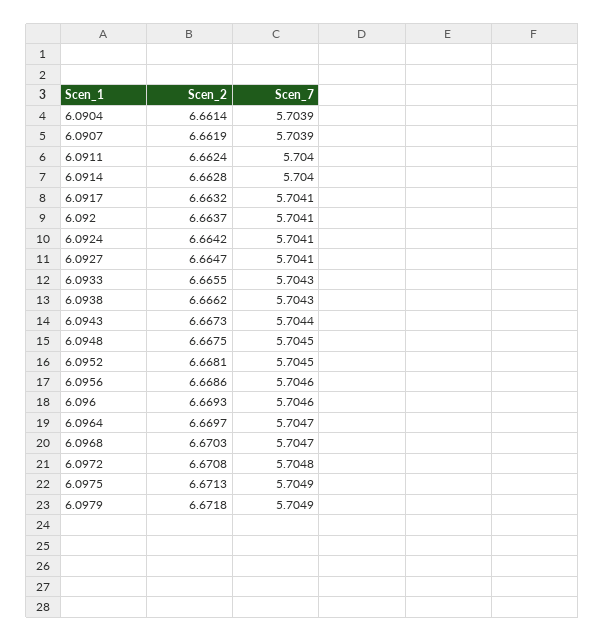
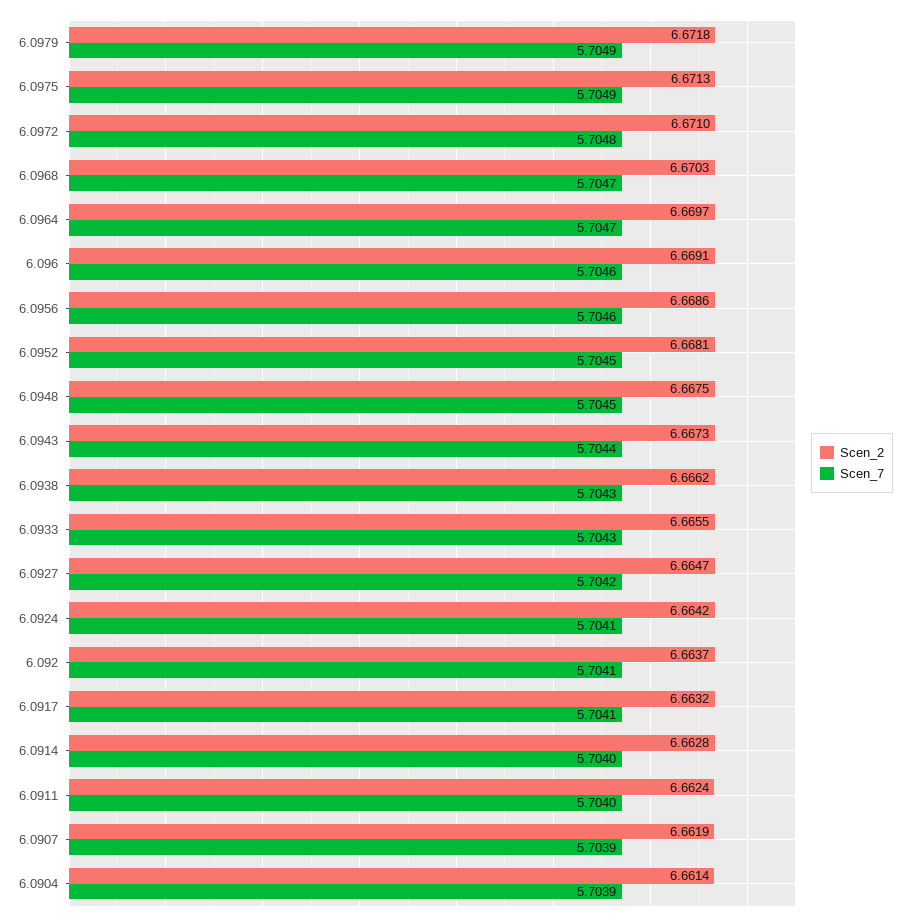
  {
    "Scen_2": {
      "6.0904": 6.6614,
      "6.0907": 6.6619,
      "6.0911": 6.6624,
      "6.0914": 6.6628,
      "6.0917": 6.6632,
      "6.092": 6.6637,
      "6.0924": 6.6642,
      "6.0927": 6.6647,
      "6.0933": 6.6655,
      "6.0938": 6.6662,
      "6.0943": 6.6673,
      "6.0948": 6.6675,
      "6.0952": 6.6681,
      "6.0956": 6.6686,
-     "6.096": 6.6693,
+     "6.096": 6.6691,
      "6.0964": 6.6697,
      "6.0968": 6.6703,
-     "6.0972": 6.6708,
+     "6.0972": 6.671,
      "6.0975": 6.6713,
      "6.0979": 6.6718
    },
    "Scen_7": {
      "6.0904": 5.7039,
      "6.0907": 5.7039,
      "6.0911": 5.704,
      "6.0914": 5.704,
      "6.0917": 5.7041,
      "6.092": 5.7041,
      "6.0924": 5.7041,
-     "6.0927": 5.7041,
+     "6.0927": 5.7042,
      "6.0933": 5.7043,
      "6.0938": 5.7043,
      "6.0943": 5.7044,
      "6.0948": 5.7045,
      "6.0952": 5.7045,
      "6.0956": 5.7046,
      "6.096": 5.7046,
      "6.0964": 5.7047,
      "6.0968": 5.7047,
      "6.0972": 5.7048,
      "6.0975": 5.7049,
      "6.0979": 5.7049
    }
  }

